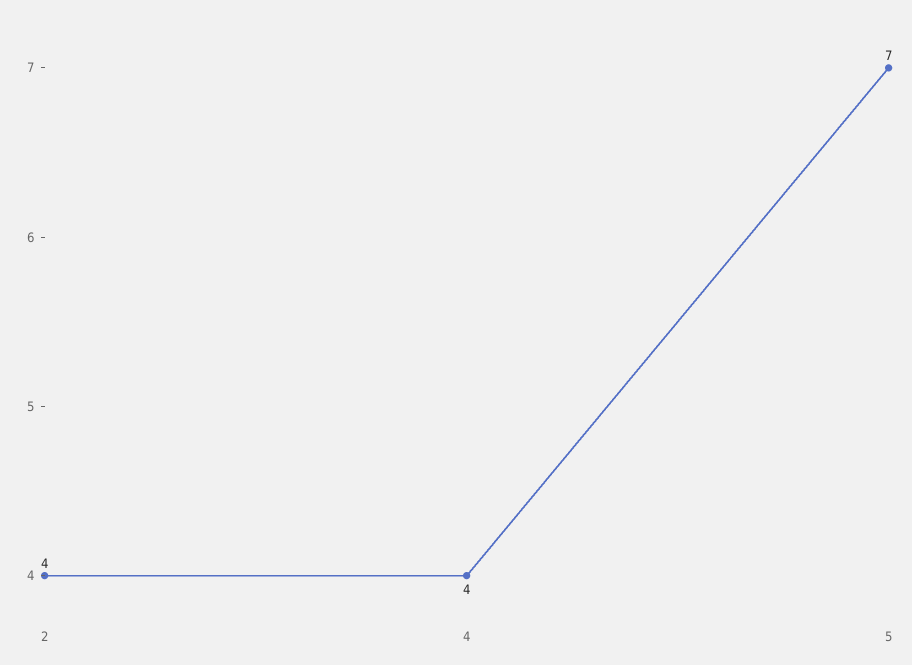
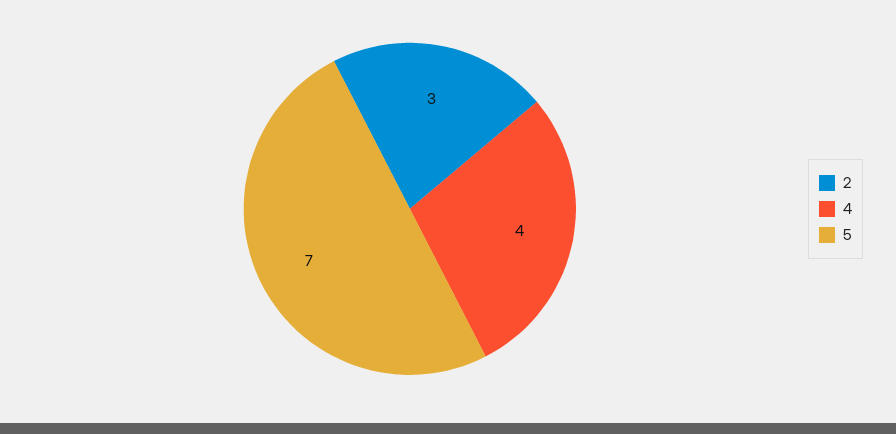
  {
-   "2": 4,
+   "2": 3,
    "4": 4,
    "5": 7
  }

